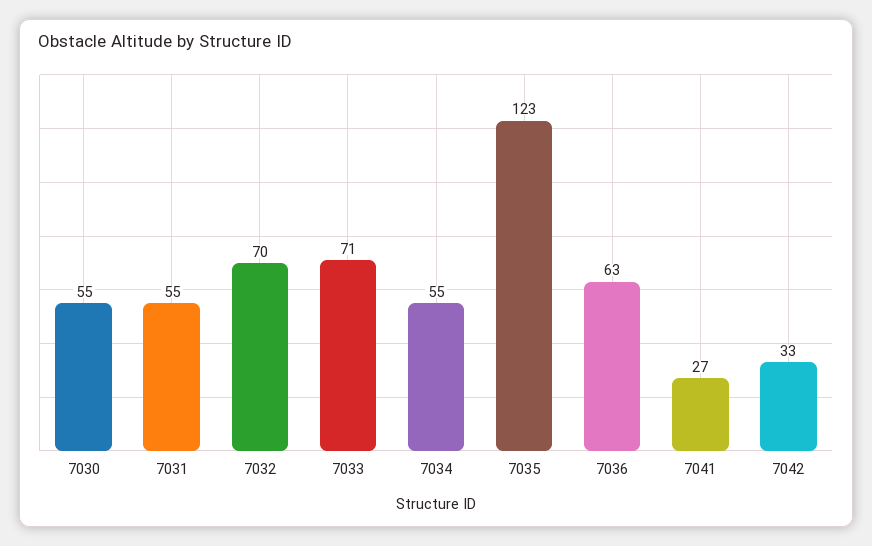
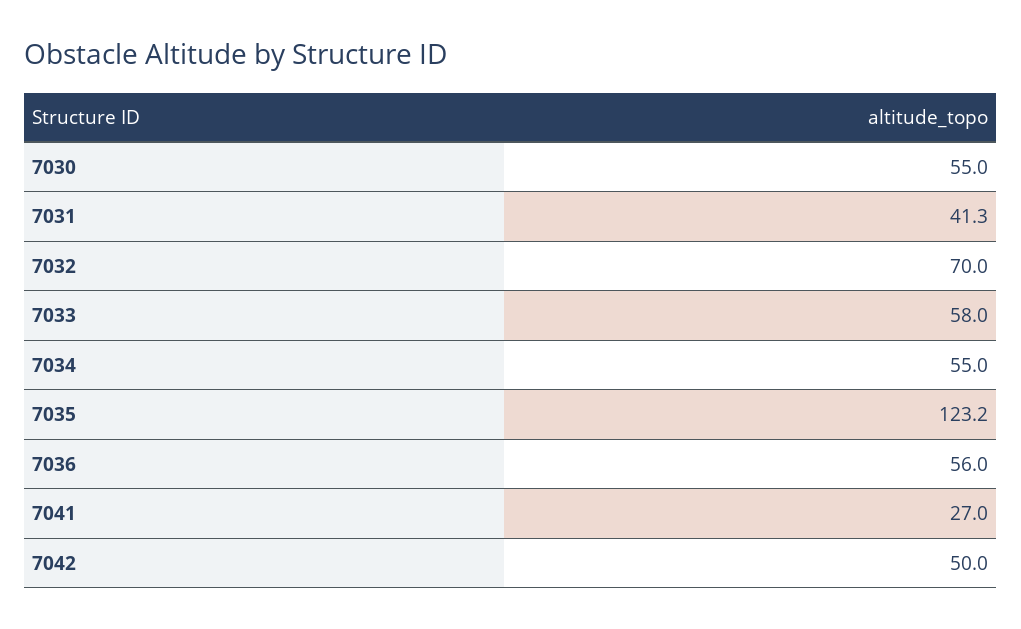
  {
    "7030": 55,
-   "7031": 55,
+   "7031": 41.3,
    "7032": 70,
-   "7033": 71,
+   "7033": 58,
    "7034": 55,
    "7035": 123.2,
-   "7036": 63,
+   "7036": 56,
    "7041": 27,
-   "7042": 33
+   "7042": 50
  }

